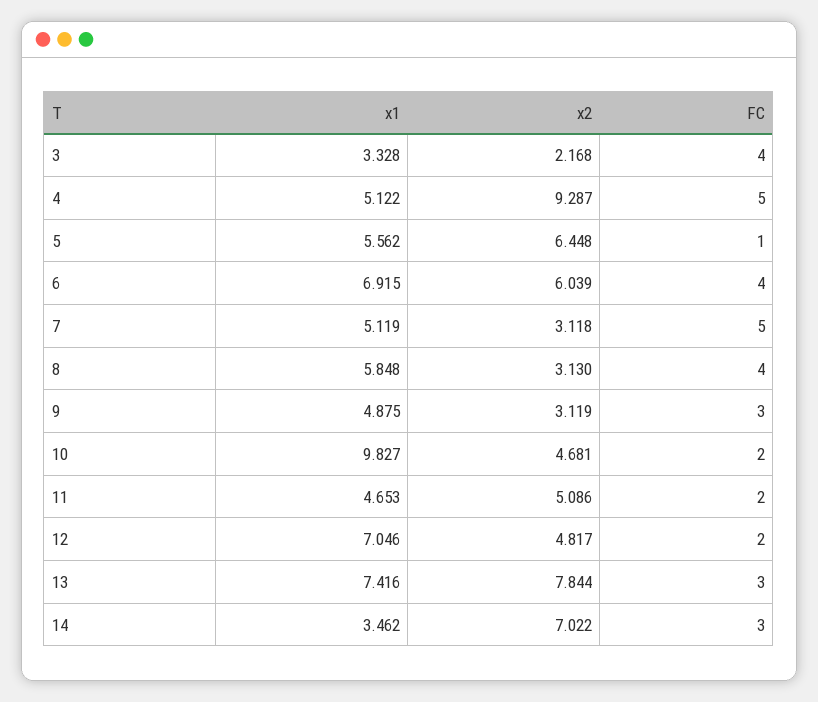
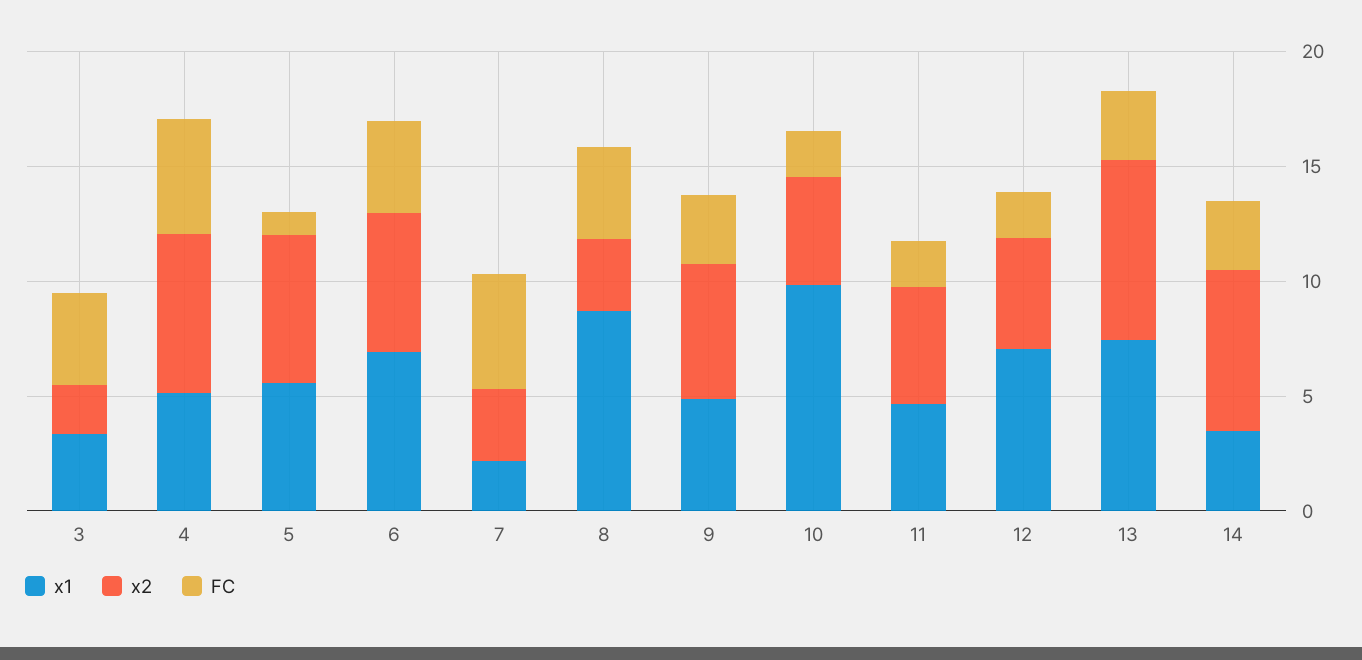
  {
    "x1": {
      "3": 3.328,
      "4": 5.122,
      "5": 5.562,
      "6": 6.915,
-     "7": 5.119,
+     "7": 2,
-     "8": 5.848,
+     "8": 9,
      "9": 4.875,
      "10": 9.827,
      "11": 4.653,
      "12": 7.046,
      "13": 7.416,
      "14": 3.462
    },
    "x2": {
      "3": 2.168,
-     "4": 9.287,
+     "4": 7,
      "5": 6.448,
      "6": 6.039,
      "7": 3.118,
      "8": 3.13,
-     "9": 3.119,
+     "9": 6,
      "10": 4.681,
      "11": 5.086,
      "12": 4.817,
      "13": 7.844,
      "14": 7.022
    },
    "FC": {
      "3": 4,
      "4": 5,
      "5": 1,
      "6": 4,
      "7": 5,
      "8": 4,
      "9": 3,
      "10": 2,
      "11": 2,
      "12": 2,
      "13": 3,
      "14": 3
    }
  }

